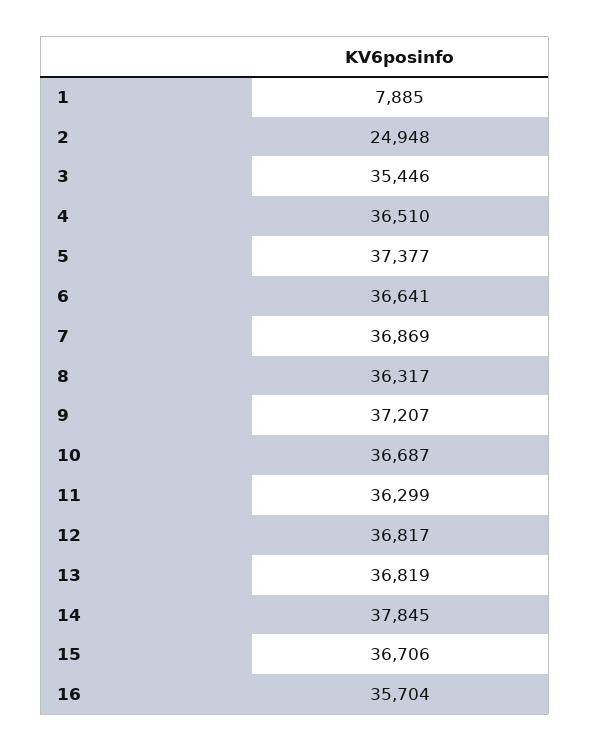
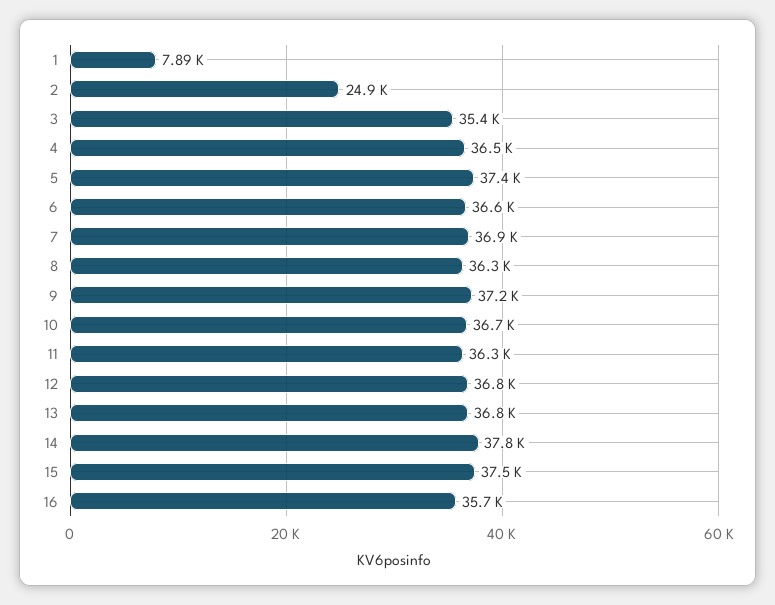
  {
    "1": 7885,
    "2": 24948,
    "3": 35446,
    "4": 36510,
    "5": 37377,
    "6": 36641,
    "7": 36869,
    "8": 36317,
    "9": 37207,
    "10": 36687,
    "11": 36299,
    "12": 36817,
    "13": 36819,
    "14": 37845,
-   "15": 36706,
+   "15": 37500,
    "16": 35704
  }

